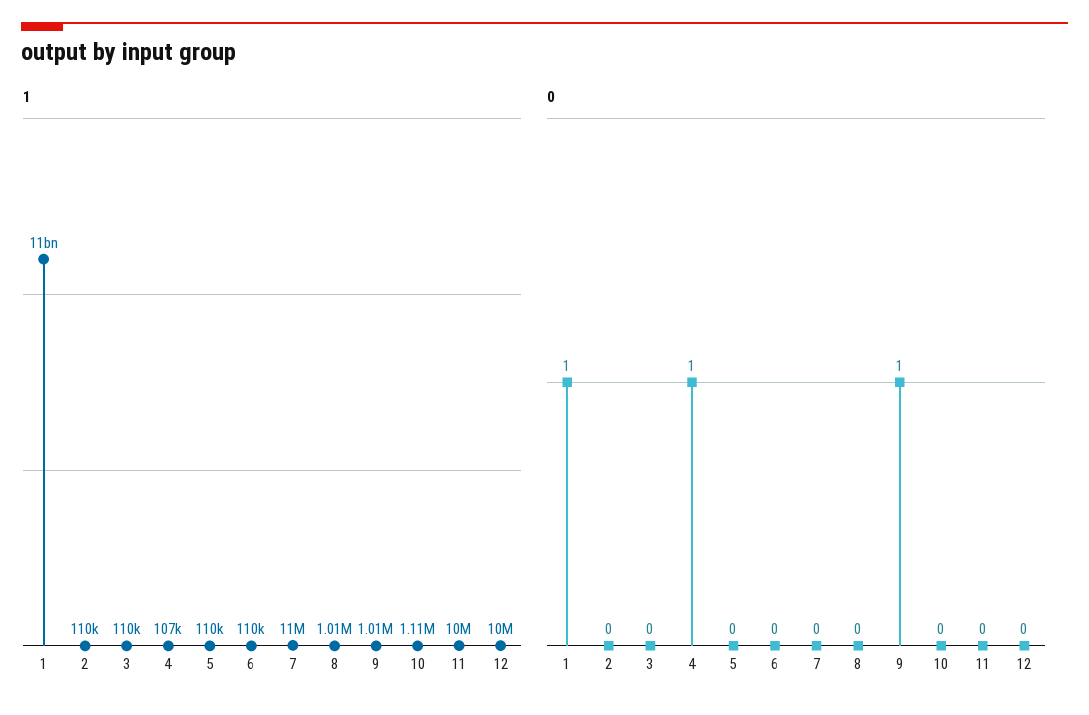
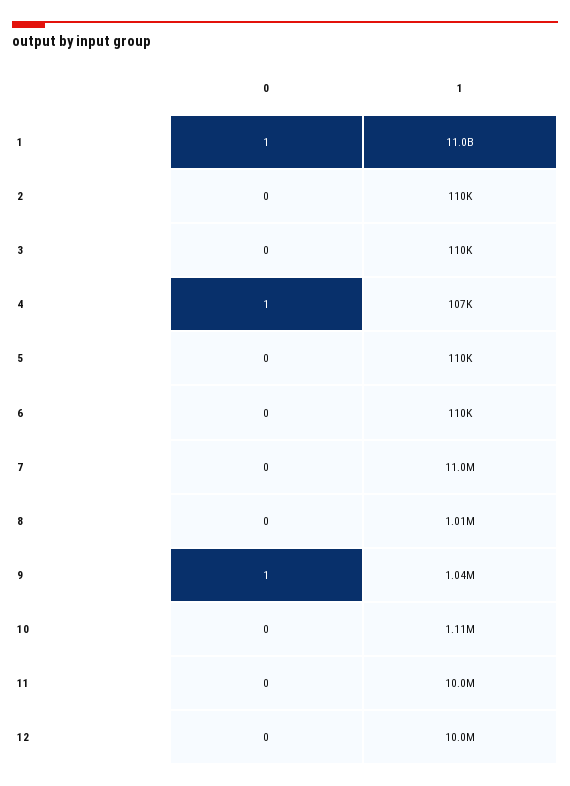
  {
    "1": {
      "1": 11000000000,
      "2": 110000,
      "3": 110000,
      "4": 107000,
      "5": 110000,
      "6": 110000,
      "7": 11000000,
      "8": 1010000,
-     "9": 1010000,
+     "9": 1040000,
      "10": 1110000,
      "11": 10000000,
      "12": 10000000
    },
    "0": {
      "1": 1,
      "2": 0,
      "3": 0,
      "4": 1,
      "5": 0,
      "6": 0,
      "7": 0,
      "8": 0,
      "9": 1,
      "10": 0,
      "11": 0,
      "12": 0
    }
  }

